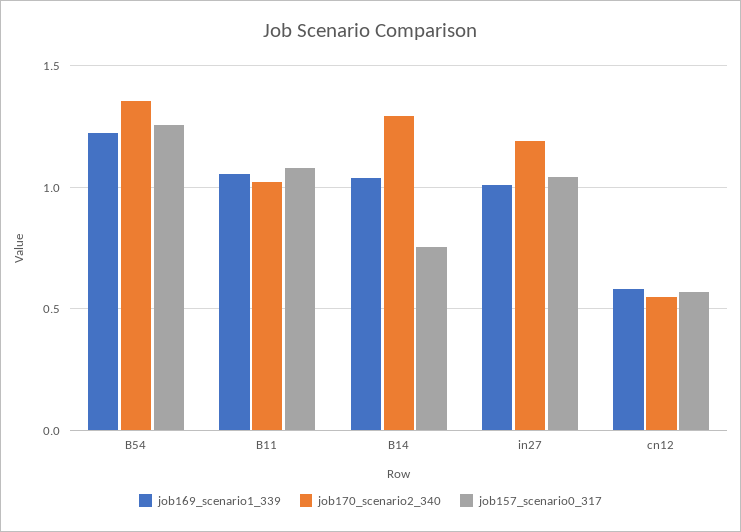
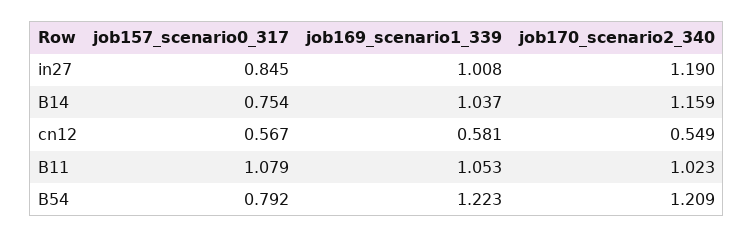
  {
    "job169_scenario1_339": {
      "B54": 1.223,
      "B11": 1.053,
      "B14": 1.037,
      "in27": 1.008,
      "cn12": 0.581
    },
    "job170_scenario2_340": {
-     "B54": 1.35,
+     "B54": 1.209,
      "B11": 1.023,
-     "B14": 1.3,
+     "B14": 1.159,
      "in27": 1.19,
      "cn12": 0.549
    },
    "job157_scenario0_317": {
-     "B54": 1.25,
+     "B54": 0.792,
      "B11": 1.079,
      "B14": 0.754,
-     "in27": 1.05,
+     "in27": 0.845,
      "cn12": 0.567
    }
  }

